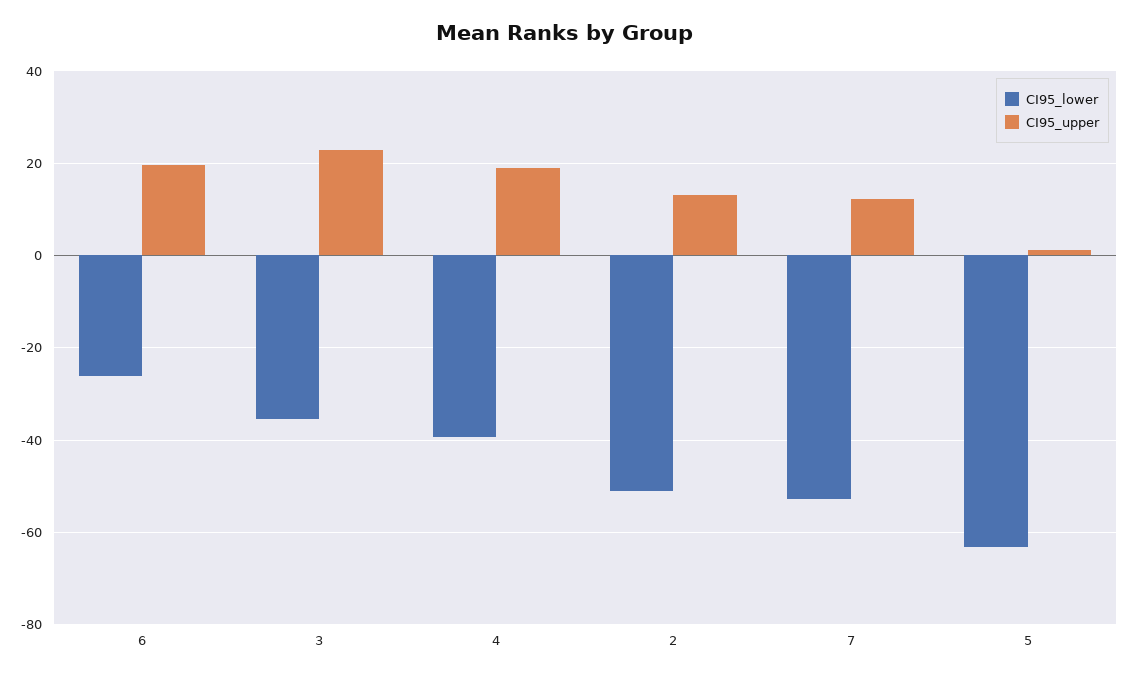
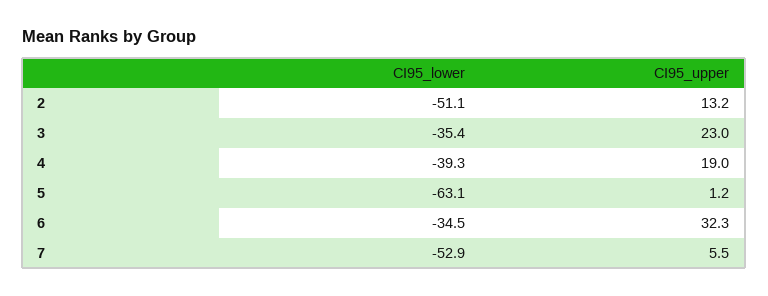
  {
    "CI95_lower": {
-     "6": -26,
+     "6": -34.5,
      "3": -35.4,
      "4": -39.3,
      "2": -51.1,
      "7": -52.9,
      "5": -63.1
    },
    "CI95_upper": {
-     "6": 20,
+     "6": 32.3,
      "3": 23,
      "4": 19,
      "2": 13.2,
-     "7": 12,
+     "7": 5.5,
      "5": 1.2
    }
  }

